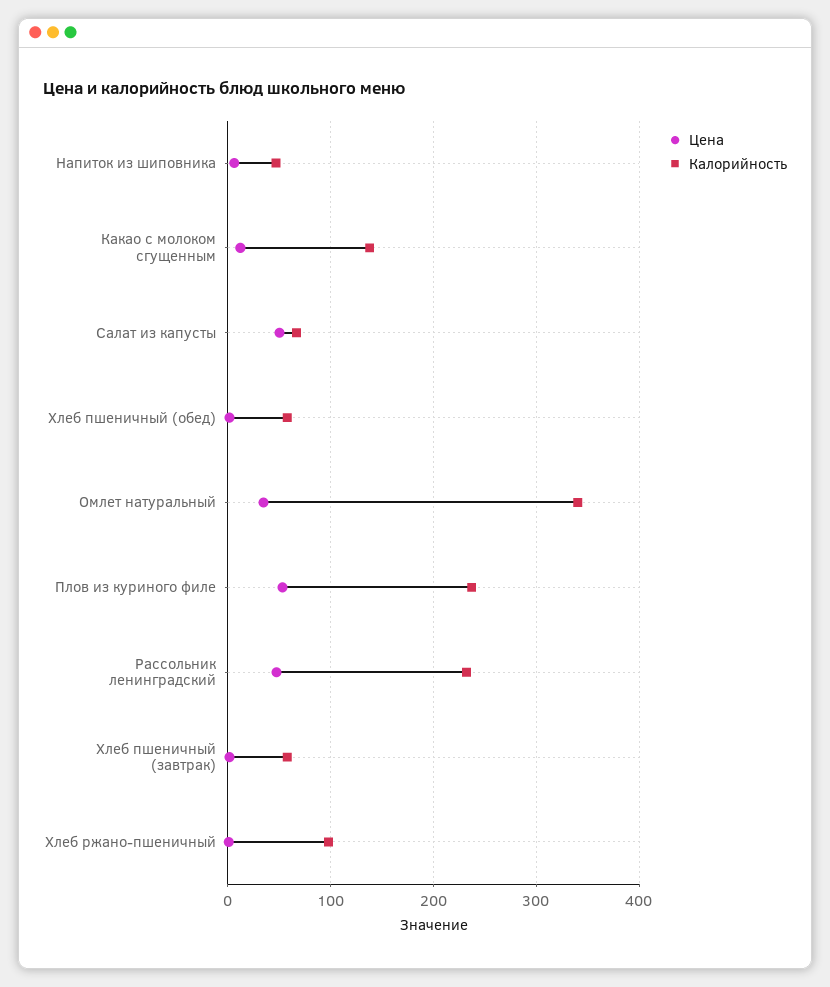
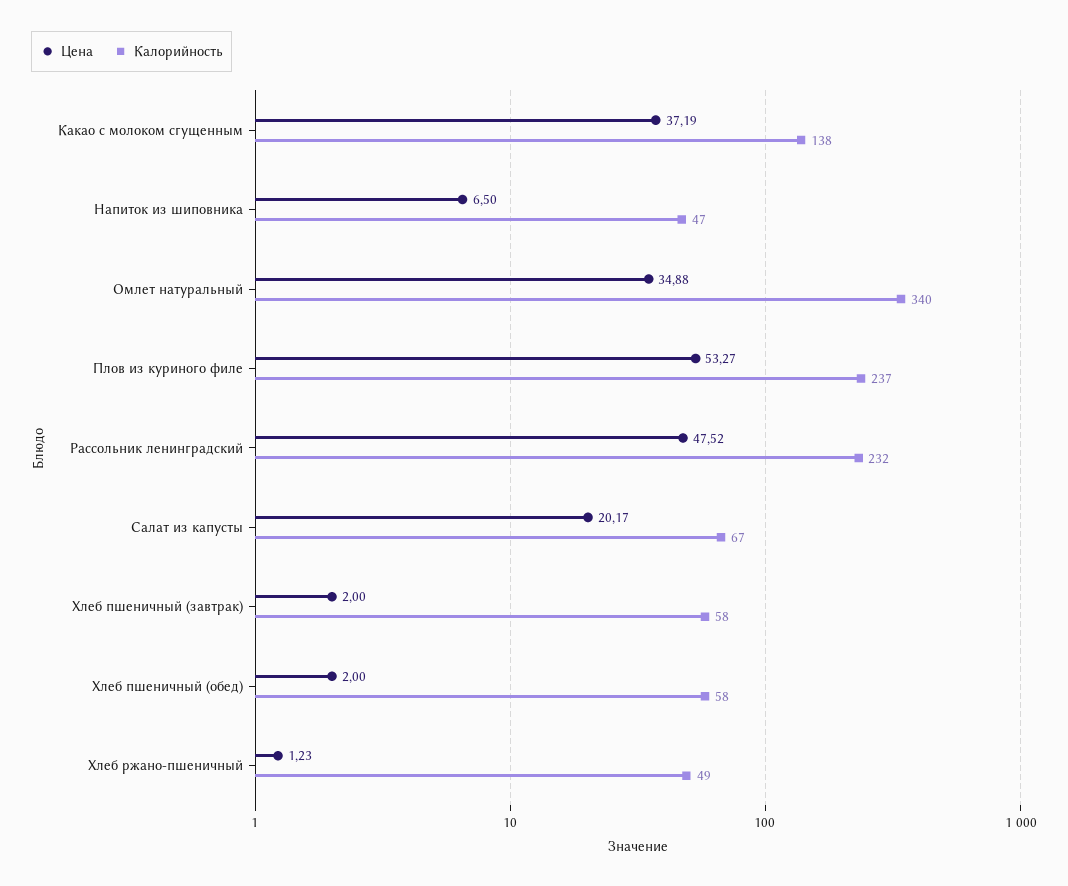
  {
    "Цена": {
      "Напиток из шиповника": 6.5,
-     "Какао с молоком сгущенным": 10,
+     "Какао с молоком сгущенным": 37.19,
-     "Салат из капусты": 50,
+     "Салат из капусты": 20.17,
      "Хлеб пшеничный (обед)": 2,
      "Омлет натуральный": 34.88,
      "Плов из куриного филе": 53.27,
      "Рассольник ленинградский": 47.52,
      "Хлеб пшеничный (завтрак)": 2,
      "Хлеб ржано-пшеничный": 1.23
    },
    "Калорийность": {
      "Напиток из шиповника": 47,
      "Какао с молоком сгущенным": 138,
      "Салат из капусты": 67,
      "Хлеб пшеничный (обед)": 58,
      "Омлет натуральный": 340,
      "Плов из куриного филе": 237,
      "Рассольник ленинградский": 232,
      "Хлеб пшеничный (завтрак)": 58,
-     "Хлеб ржано-пшеничный": 100
+     "Хлеб ржано-пшеничный": 49
    }
  }

